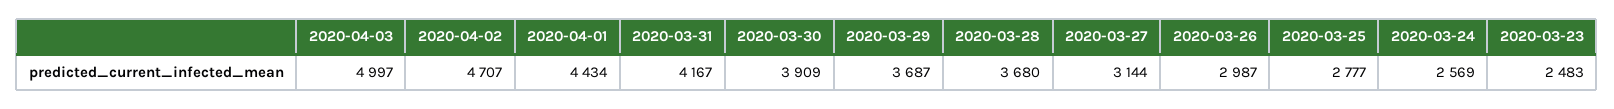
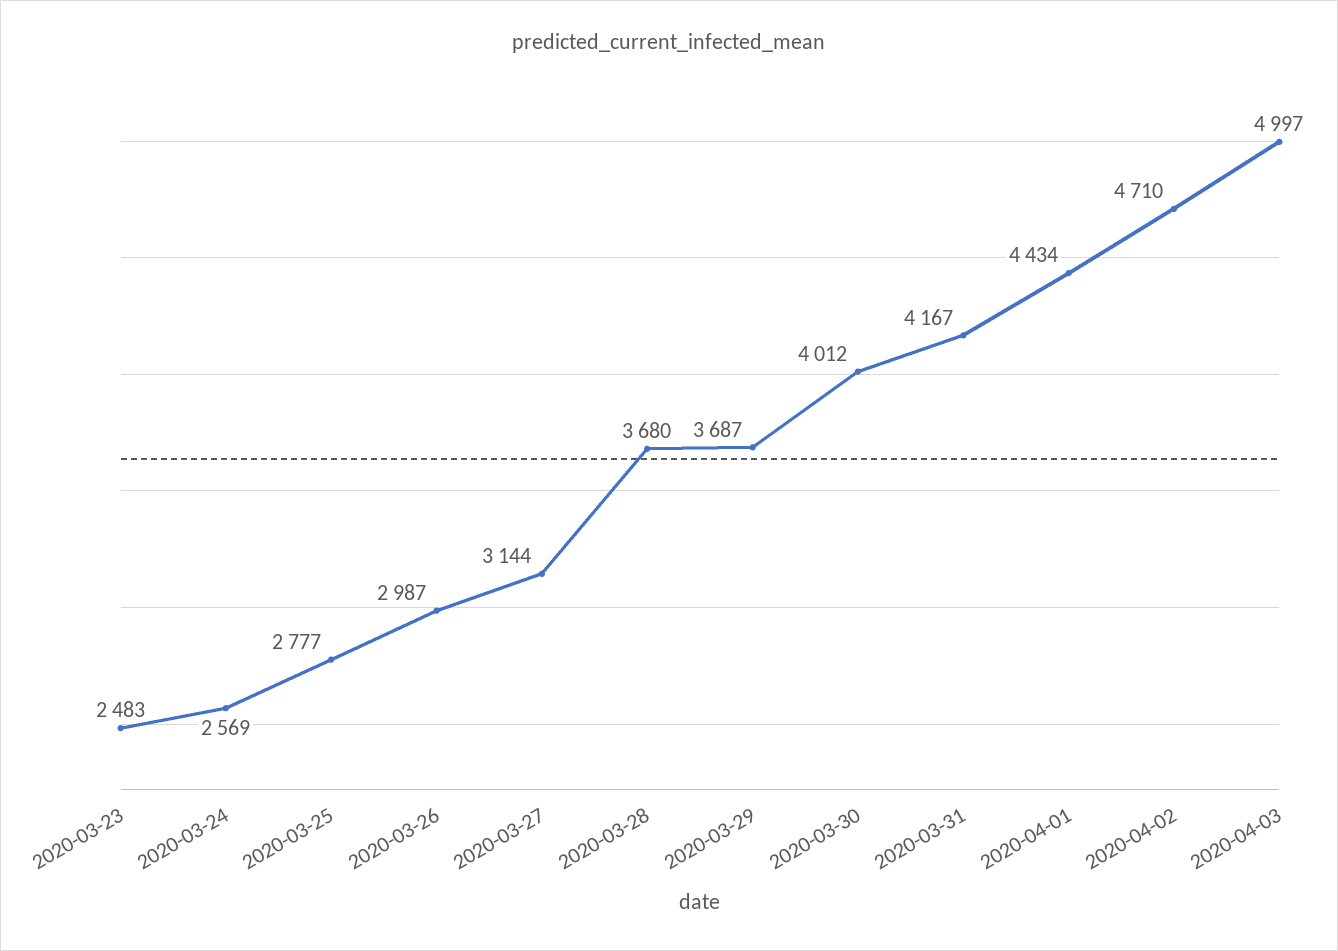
  {
    "2020-04-03": 4997,
-   "2020-04-02": 4707,
+   "2020-04-02": 4710,
    "2020-04-01": 4434,
    "2020-03-31": 4167,
-   "2020-03-30": 3909,
+   "2020-03-30": 4012,
    "2020-03-29": 3687,
    "2020-03-28": 3680,
    "2020-03-27": 3144,
    "2020-03-26": 2987,
    "2020-03-25": 2777,
    "2020-03-24": 2569,
    "2020-03-23": 2483
  }

